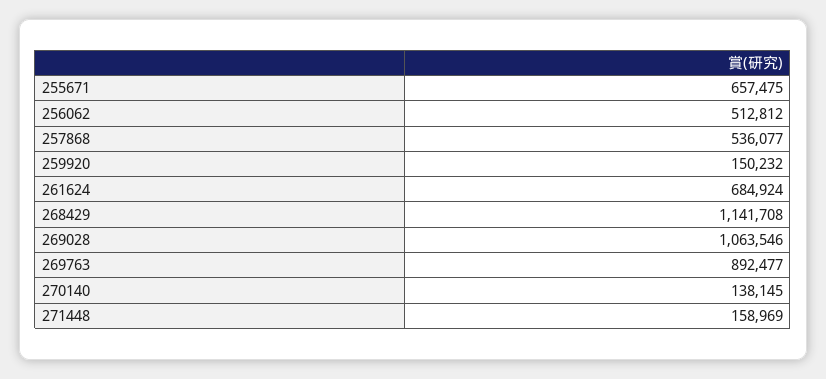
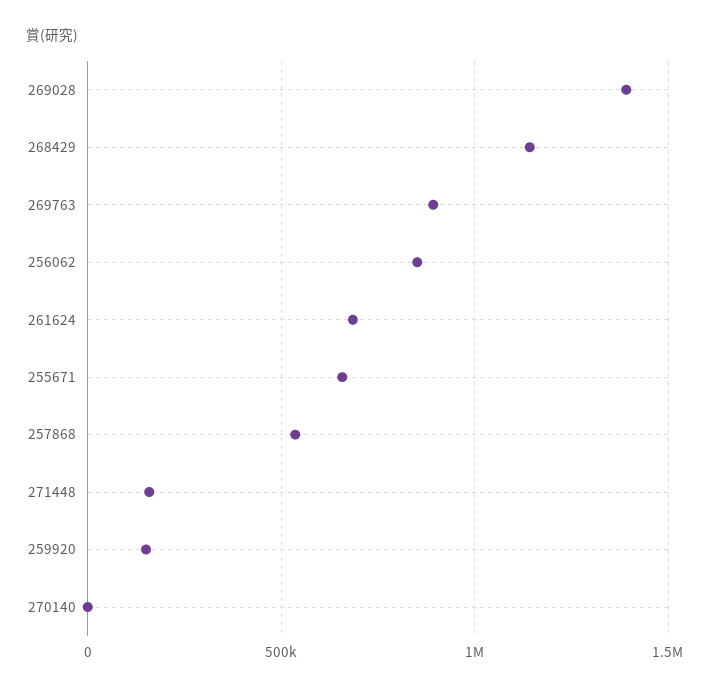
  {
    "255671": 657475,
-   "256062": 512812,
+   "256062": 850000,
    "257868": 536077,
    "259920": 150232,
    "261624": 684924,
    "268429": 1141708,
-   "269028": 1063546,
+   "269028": 1400000,
    "269763": 892477,
-   "270140": 138145,
+   "270140": 0,
    "271448": 158969
  }

